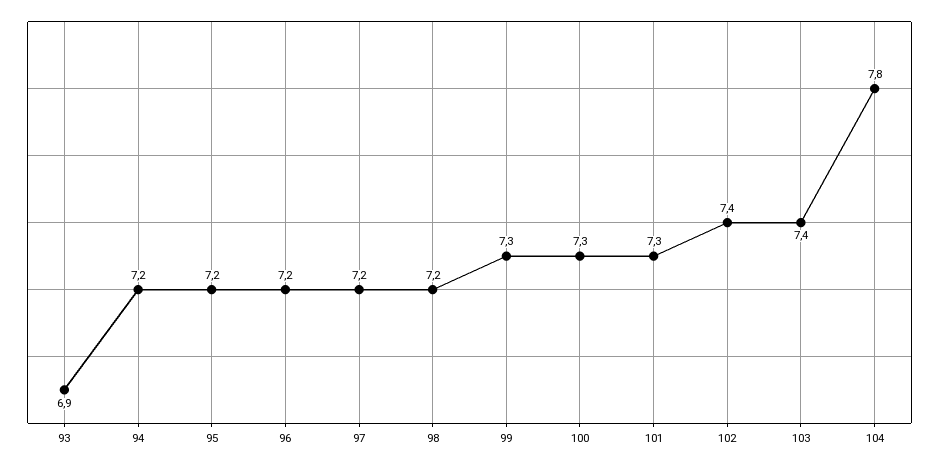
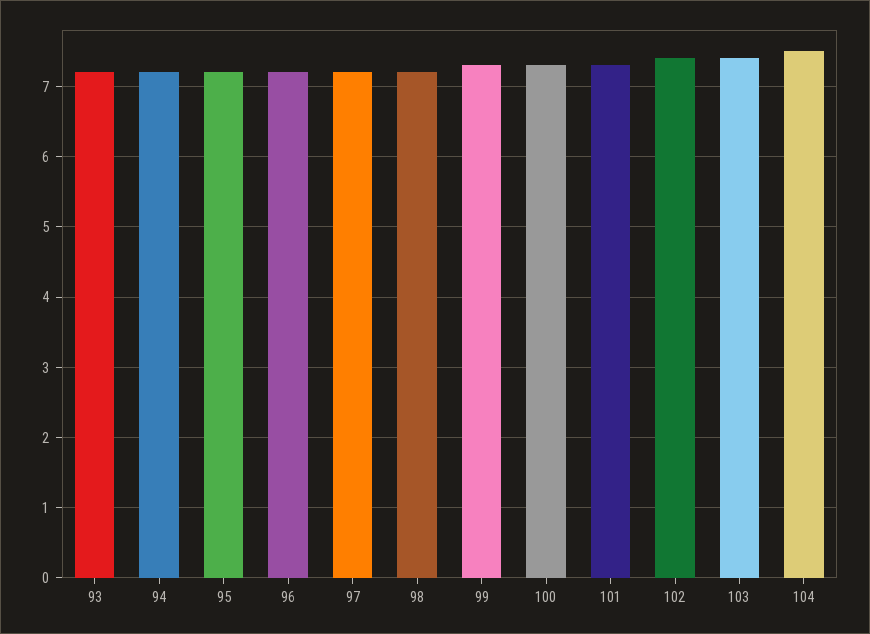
  {
-   "93": 6.9,
+   "93": 7.2,
    "94": 7.2,
    "95": 7.2,
    "96": 7.2,
    "97": 7.2,
    "98": 7.2,
    "99": 7.3,
    "100": 7.3,
    "101": 7.3,
    "102": 7.4,
    "103": 7.4,
-   "104": 7.8
+   "104": 7.5
  }

